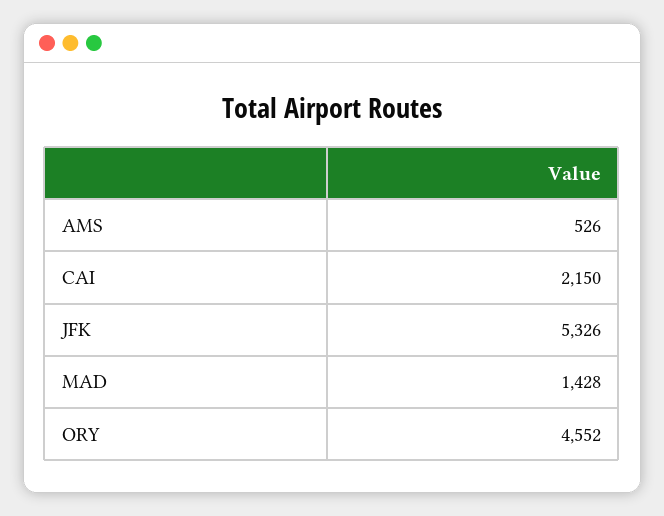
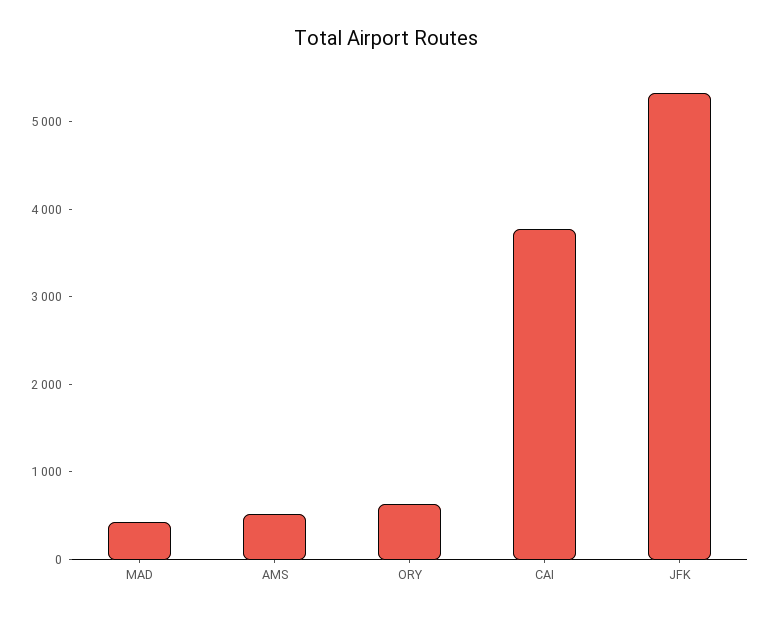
  {
    "AMS": 526,
-   "CAI": 2150,
+   "CAI": 3800,
    "JFK": 5326,
-   "MAD": 1428,
+   "MAD": 400,
-   "ORY": 4552
+   "ORY": 600
  }

